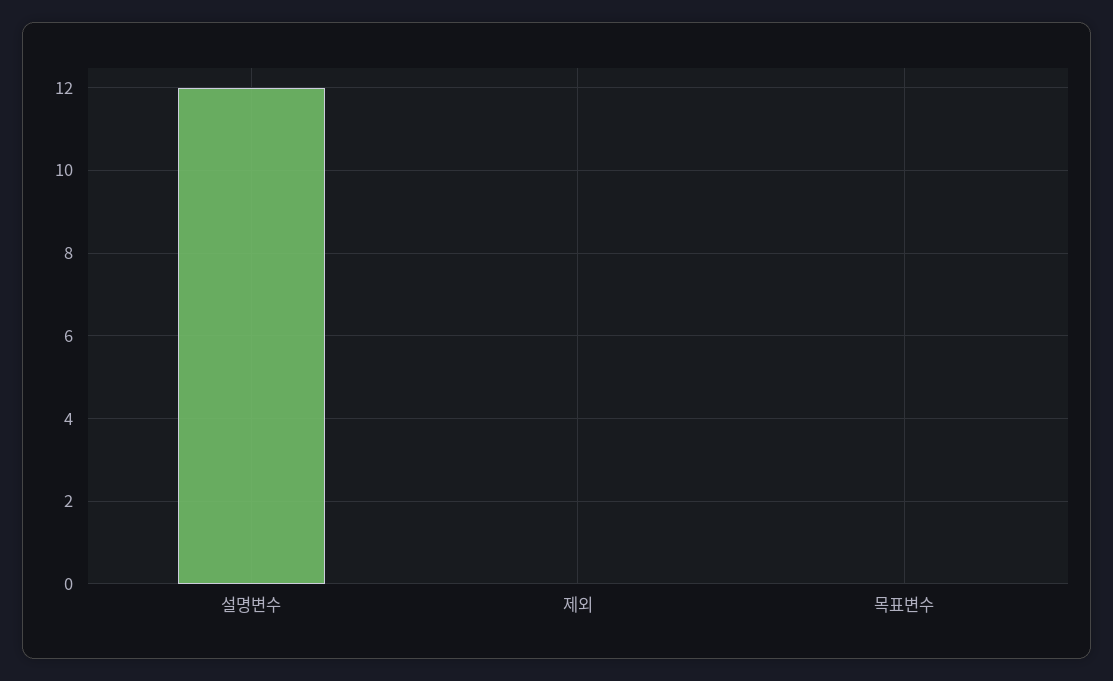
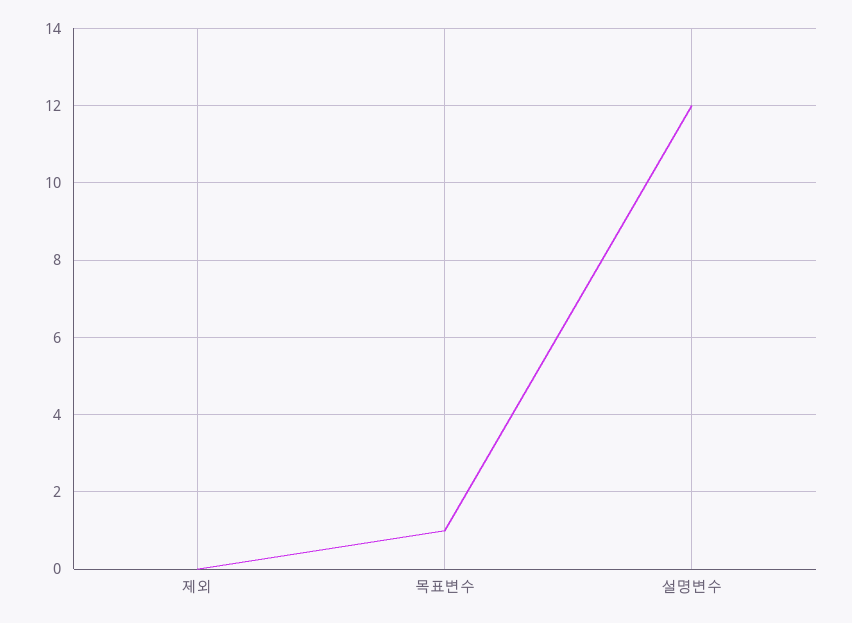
  {
    "설명변수": 12,
    "제외": 0,
-   "목표변수": 0
+   "목표변수": 1
  }

